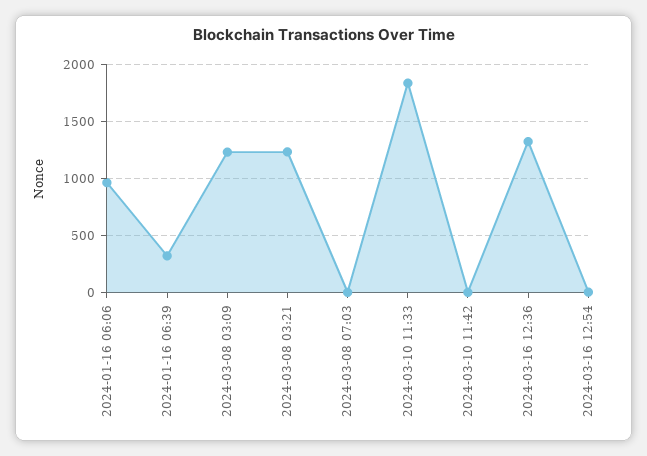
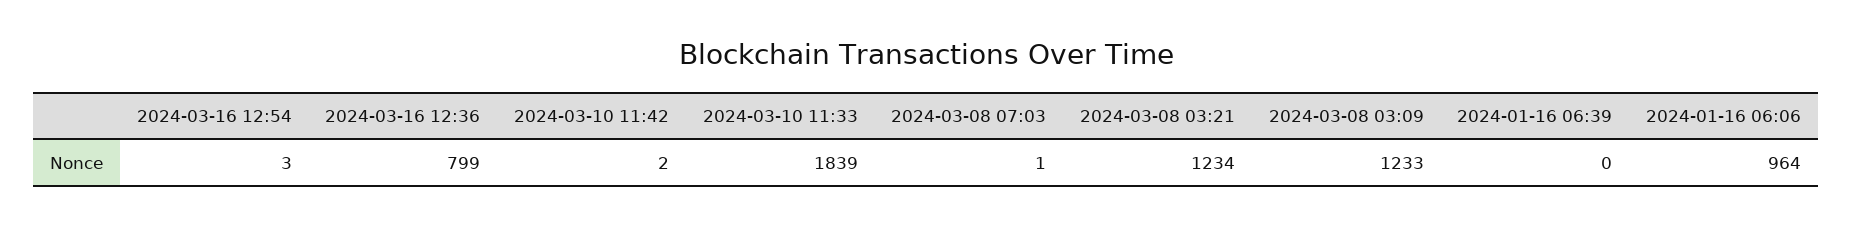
  {
    "2024-01-16 06:06": 964,
-   "2024-01-16 06:39": 300,
+   "2024-01-16 06:39": 0,
    "2024-03-08 03:09": 1233,
    "2024-03-08 03:21": 1234,
    "2024-03-08 07:03": 1,
    "2024-03-10 11:33": 1839,
    "2024-03-10 11:42": 2,
-   "2024-03-16 12:36": 1300,
+   "2024-03-16 12:36": 799,
    "2024-03-16 12:54": 3
  }

